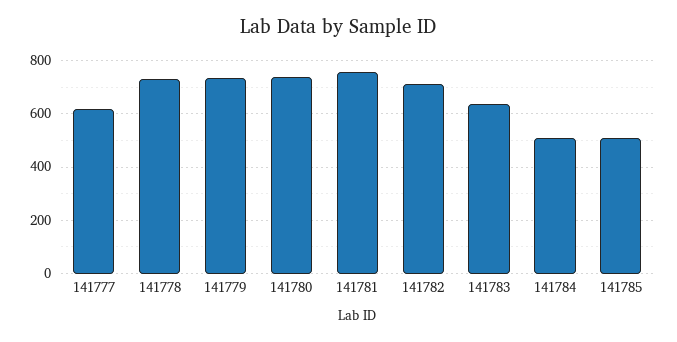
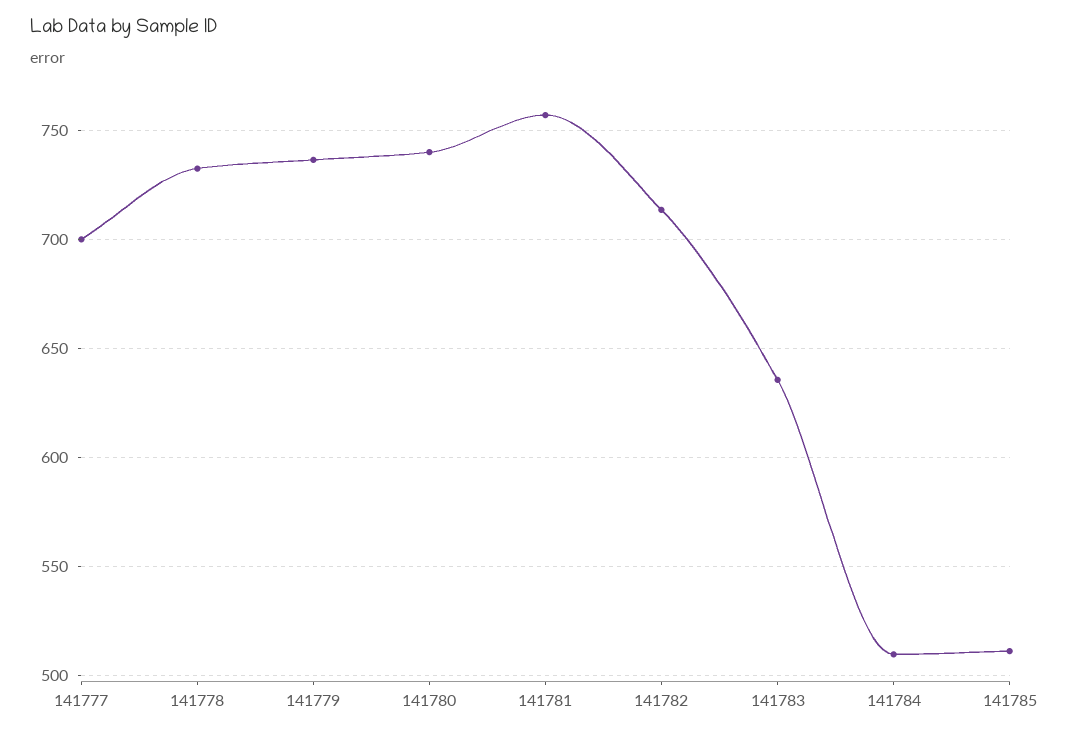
  {
-   "141777": 625,
+   "141777": 700,
    "141778": 735,
    "141779": 735,
    "141780": 740,
    "141781": 755,
    "141782": 715,
    "141783": 635,
    "141784": 510,
    "141785": 510
  }

